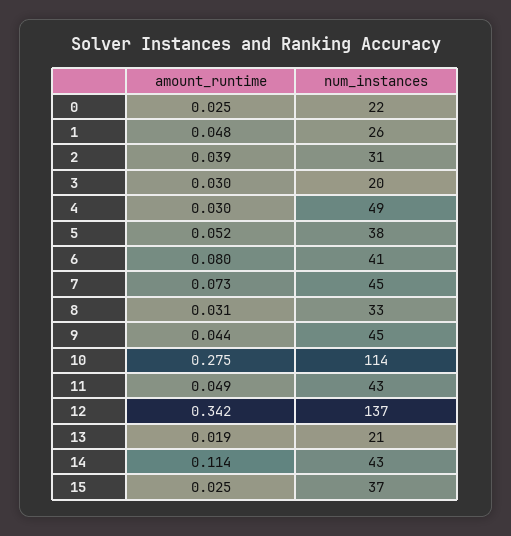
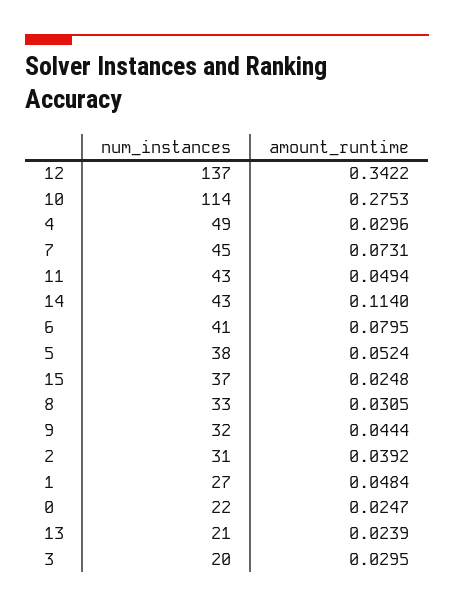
  {
    "amount_runtime": {
      "0": 0.0247,
      "1": 0.0484,
      "2": 0.0392,
      "3": 0.0295,
      "4": 0.0296,
      "5": 0.0524,
      "6": 0.0795,
      "7": 0.0731,
      "8": 0.0305,
      "9": 0.0444,
      "10": 0.2753,
      "11": 0.0494,
      "12": 0.3422,
-     "13": 0.019,
+     "13": 0.0239,
      "14": 0.114,
      "15": 0.0248
    },
    "num_instances": {
      "0": 22,
-     "1": 26,
+     "1": 27,
      "2": 31,
      "3": 20,
      "4": 49,
      "5": 38,
      "6": 41,
      "7": 45,
      "8": 33,
-     "9": 45,
+     "9": 32,
      "10": 114,
      "11": 43,
      "12": 137,
      "13": 21,
      "14": 43,
      "15": 37
    }
  }

